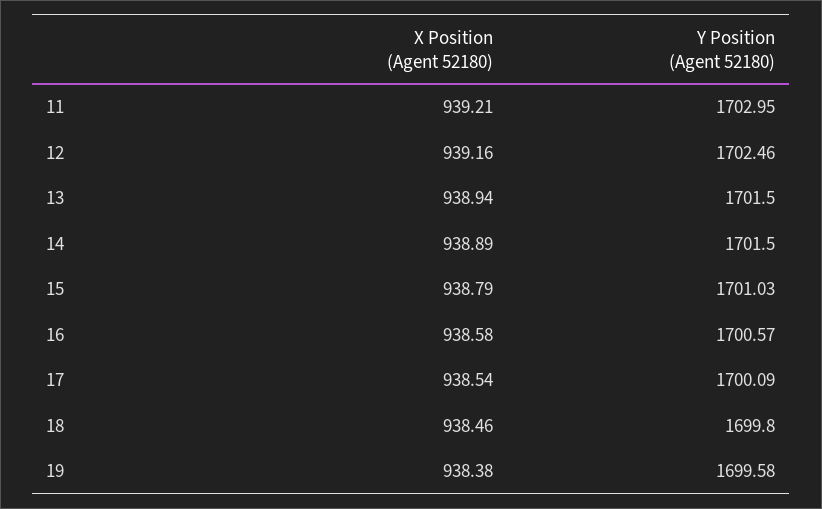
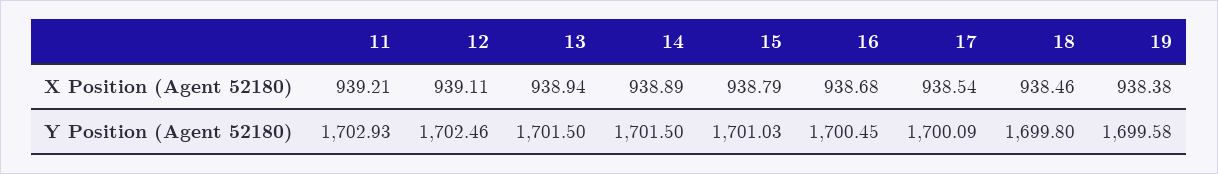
  {
    "X Position (Agent 52180)": {
      "11": 939.21,
-     "12": 939.16,
+     "12": 939.11,
      "13": 938.94,
      "14": 938.89,
      "15": 938.79,
-     "16": 938.58,
+     "16": 938.68,
      "17": 938.54,
      "18": 938.46,
      "19": 938.38
    },
    "Y Position (Agent 52180)": {
-     "11": 1702.95,
+     "11": 1702.93,
      "12": 1702.46,
      "13": 1701.5,
      "14": 1701.5,
      "15": 1701.03,
-     "16": 1700.57,
+     "16": 1700.45,
      "17": 1700.09,
      "18": 1699.8,
      "19": 1699.58
    }
  }

